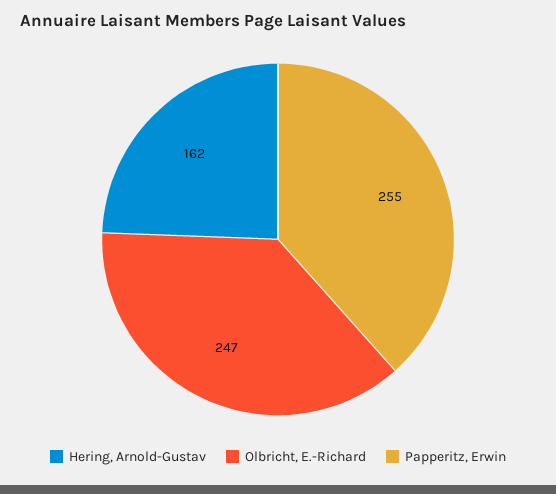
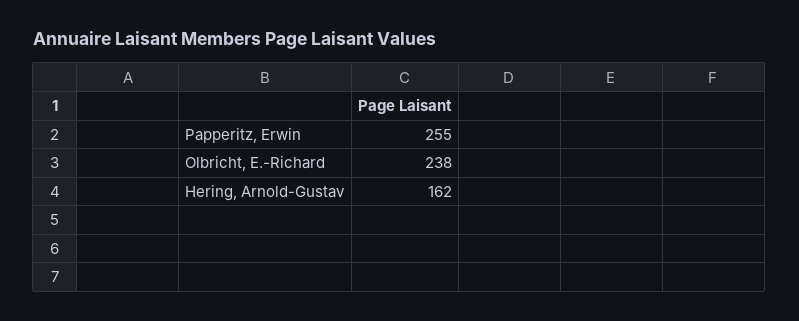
  {
    "Hering, Arnold-Gustav": 162,
-   "Olbricht, E.-Richard": 247,
+   "Olbricht, E.-Richard": 238,
    "Papperitz, Erwin": 255
  }

